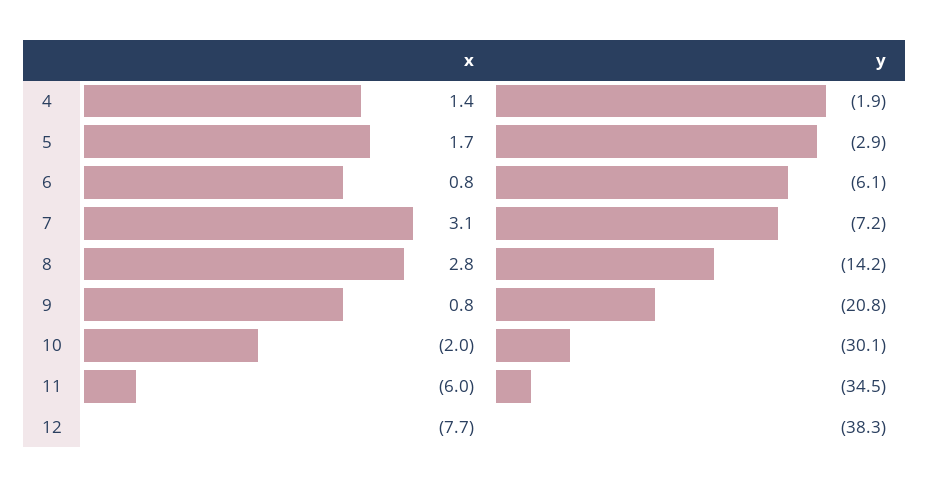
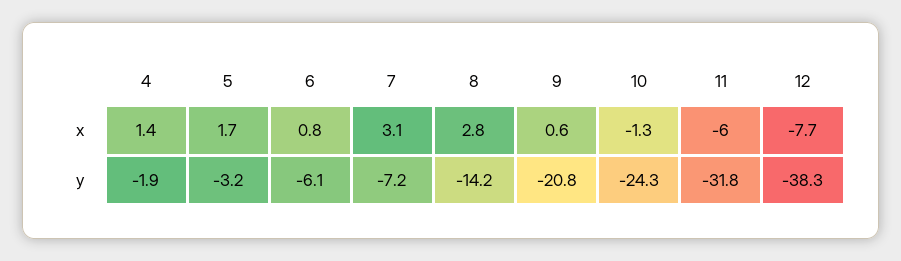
  {
    "x": {
      "4": 1.4,
      "5": 1.7,
      "6": 0.8,
      "7": 3.1,
      "8": 2.8,
-     "9": 0.8,
+     "9": 0.6,
-     "10": -2,
+     "10": -1.3,
      "11": -6,
      "12": -7.7
    },
    "y": {
      "4": -1.9,
-     "5": -2.9,
+     "5": -3.2,
      "6": -6.1,
      "7": -7.2,
      "8": -14.2,
      "9": -20.8,
-     "10": -30.1,
+     "10": -24.3,
-     "11": -34.5,
+     "11": -31.8,
      "12": -38.3
    }
  }

